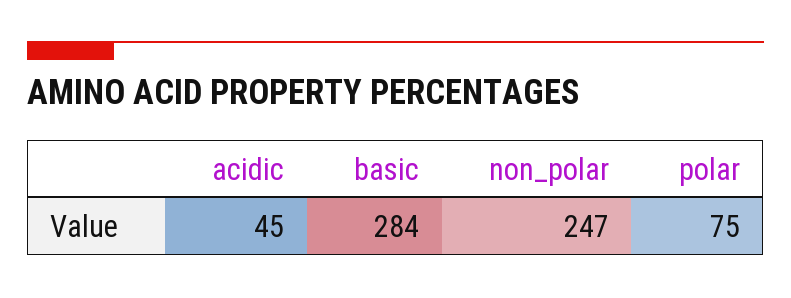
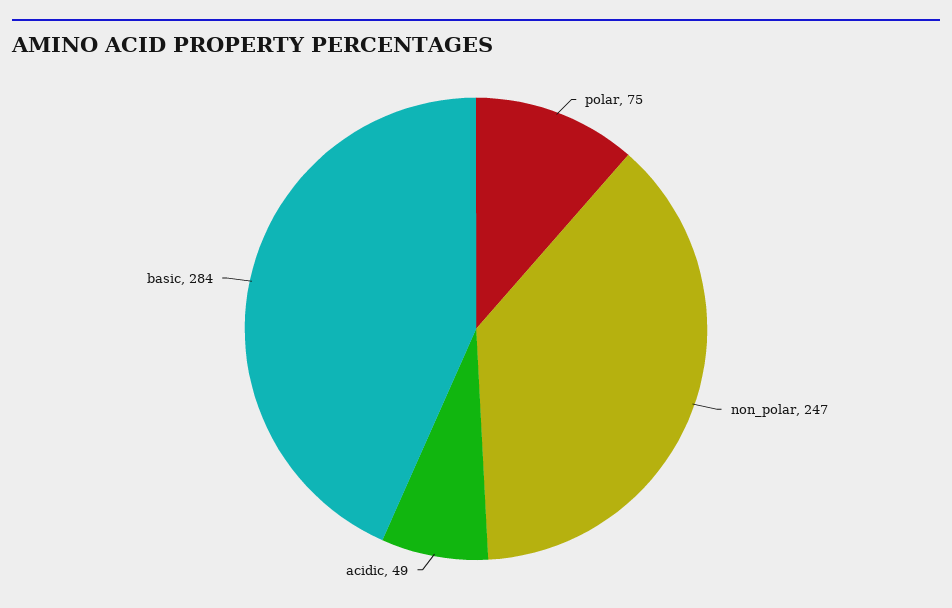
  {
-   "acidic": 45,
+   "acidic": 49,
    "basic": 284,
    "non_polar": 247,
    "polar": 75
  }

